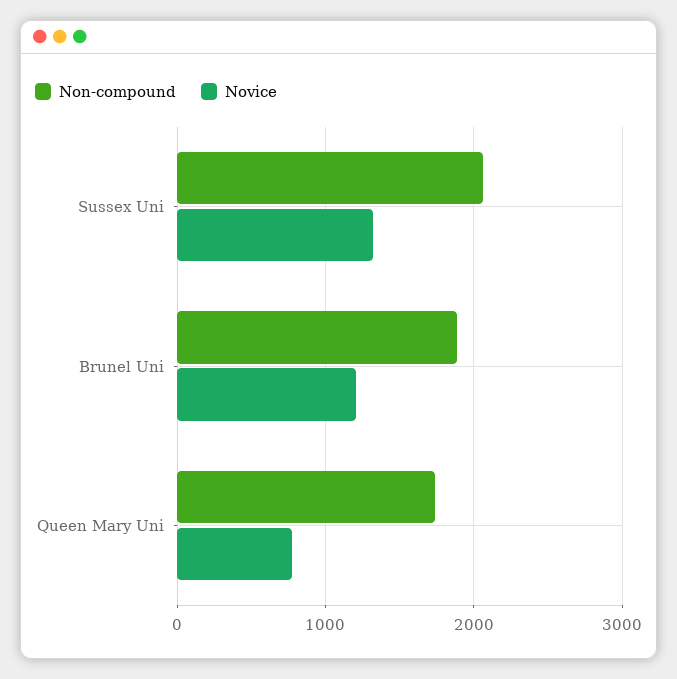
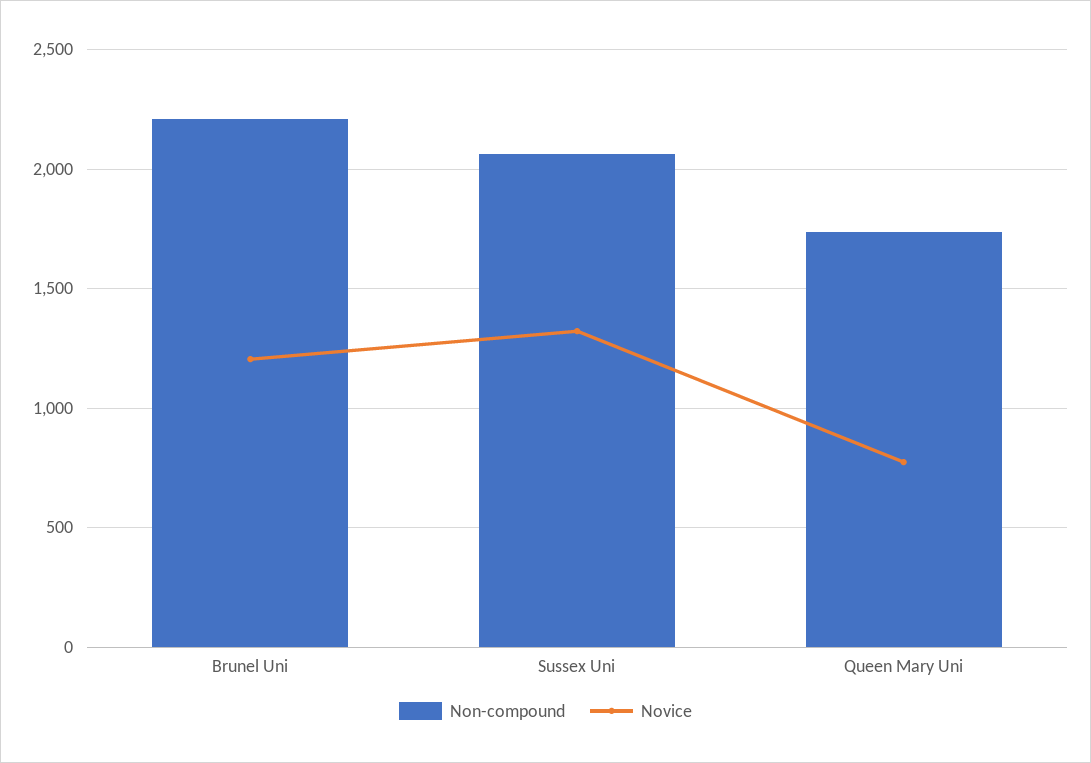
  {
    "Non-compound": {
      "Sussex Uni": 2050,
-     "Brunel Uni": 1900,
+     "Brunel Uni": 2200,
      "Queen Mary Uni": 1750
    },
    "Novice": {
      "Sussex Uni": 1300,
      "Brunel Uni": 1200,
      "Queen Mary Uni": 800
    }
  }

